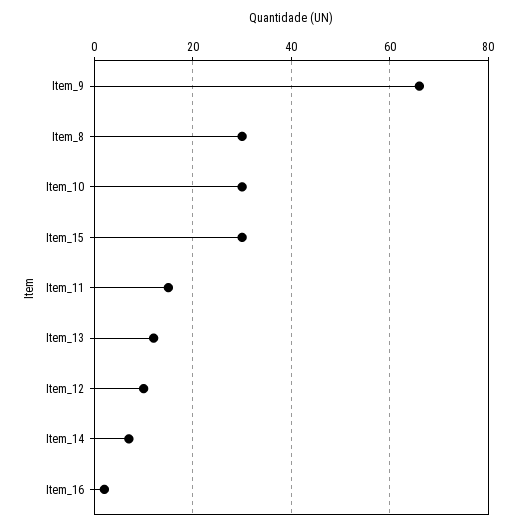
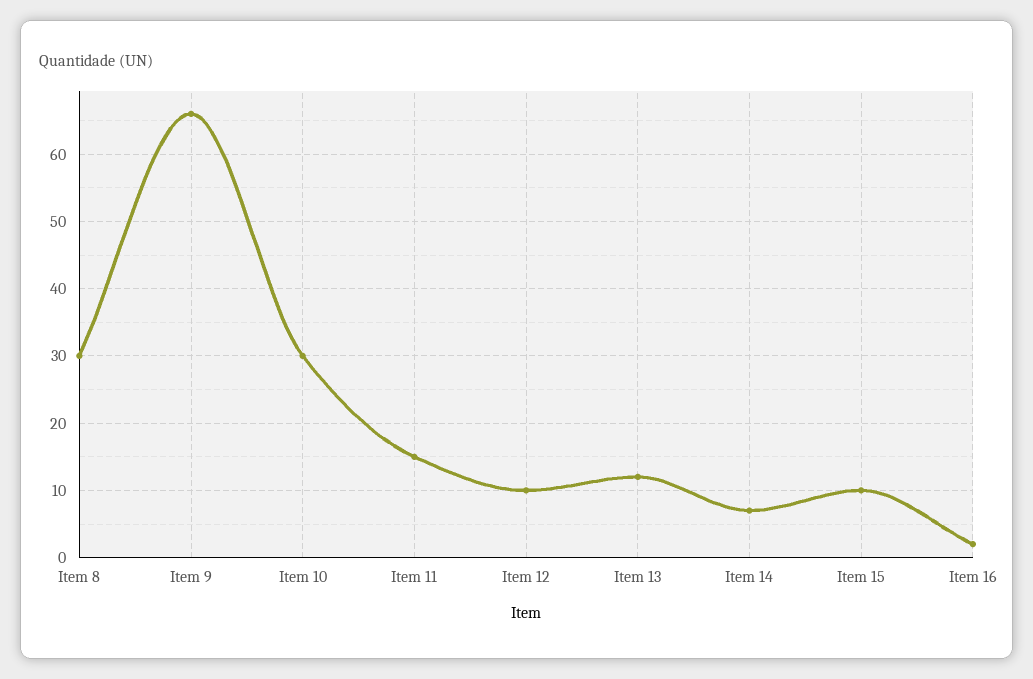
  {
    "Item_9": 66,
    "Item_8": 30,
    "Item_10": 30,
-   "Item_15": 30,
+   "Item_15": 10,
    "Item_11": 15,
    "Item_13": 12,
    "Item_12": 10,
    "Item_14": 7,
    "Item_16": 2
  }

